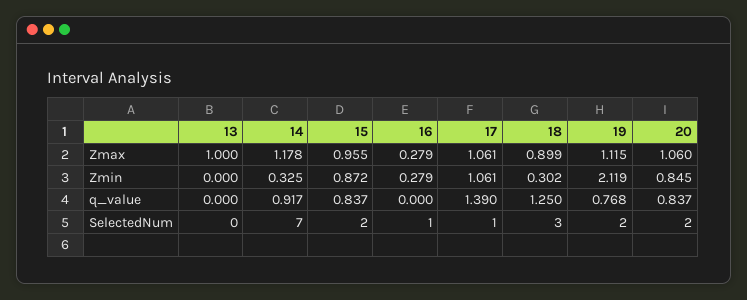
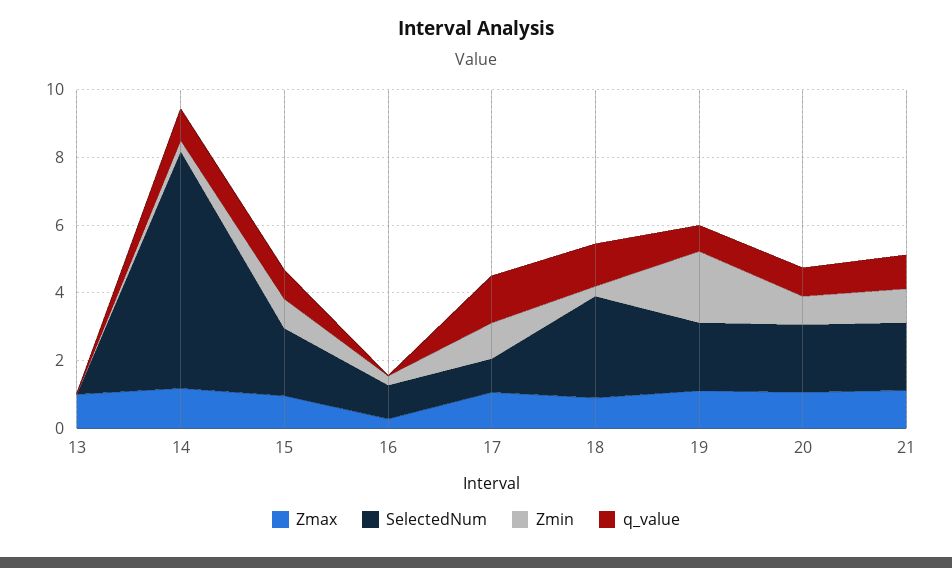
  {
    "Zmax": {
      "13": 1,
      "14": 1.178,
      "15": 0.955,
      "16": 0.279,
      "17": 1.061,
      "18": 0.899,
      "19": 1.115,
-     "20": 1.06
+     "20": 1.06,
+     "21": 1
    },
    "Zmin": {
      "13": 0,
      "14": 0.325,
      "15": 0.872,
      "16": 0.279,
      "17": 1.061,
      "18": 0.302,
      "19": 2.119,
-     "20": 0.845
+     "20": 0.845,
+     "21": 1
    },
    "q_value": {
      "13": 0,
      "14": 0.917,
      "15": 0.837,
      "16": 0,
      "17": 1.39,
      "18": 1.25,
      "19": 0.768,
-     "20": 0.837
+     "20": 0.837,
+     "21": 1
    },
    "SelectedNum": {
      "13": 0,
      "14": 7,
      "15": 2,
      "16": 1,
      "17": 1,
      "18": 3,
      "19": 2,
-     "20": 2
+     "20": 2,
+     "21": 2
    }
  }

